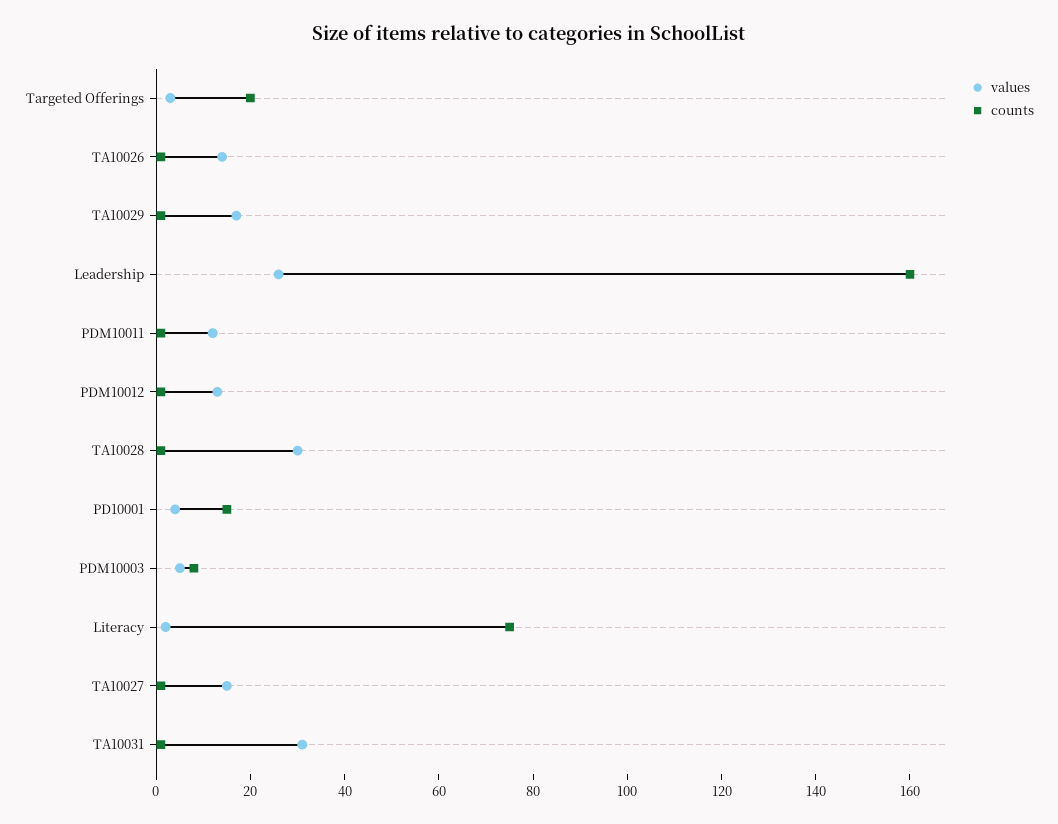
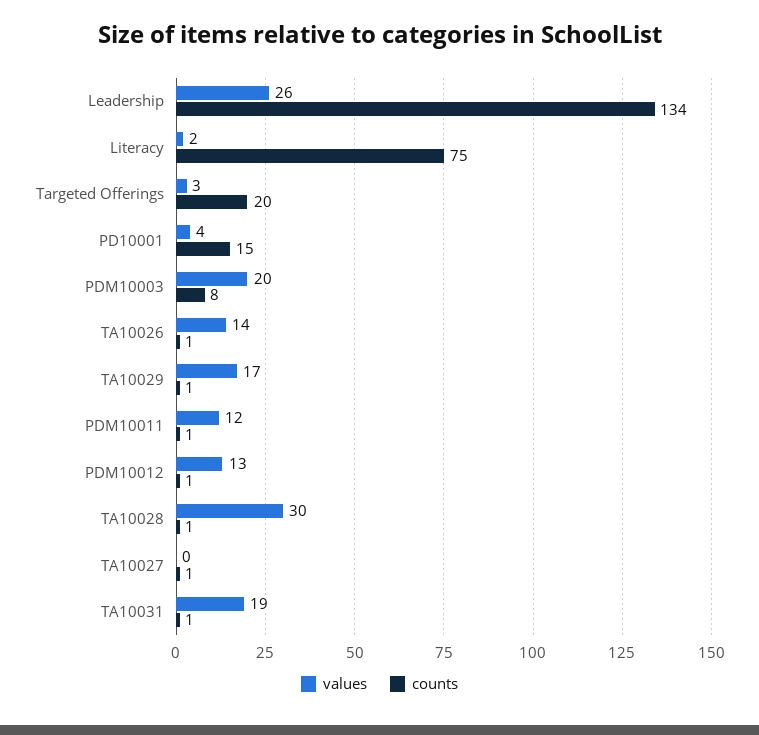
  {
    "values": {
      "Targeted Offerings": 3,
      "TA10026": 14,
      "TA10029": 17,
      "Leadership": 26,
      "PDM10011": 12,
      "PDM10012": 13,
      "TA10028": 30,
      "PD10001": 4,
-     "PDM10003": 5,
+     "PDM10003": 20,
      "Literacy": 2,
-     "TA10027": 15,
+     "TA10027": 0,
-     "TA10031": 30
+     "TA10031": 19
    },
    "counts": {
      "Targeted Offerings": 20,
      "TA10026": 1,
      "TA10029": 1,
-     "Leadership": 160,
+     "Leadership": 134,
      "PDM10011": 1,
      "PDM10012": 1,
      "TA10028": 1,
      "PD10001": 15,
      "PDM10003": 8,
      "Literacy": 75,
      "TA10027": 1,
      "TA10031": 1
    }
  }

